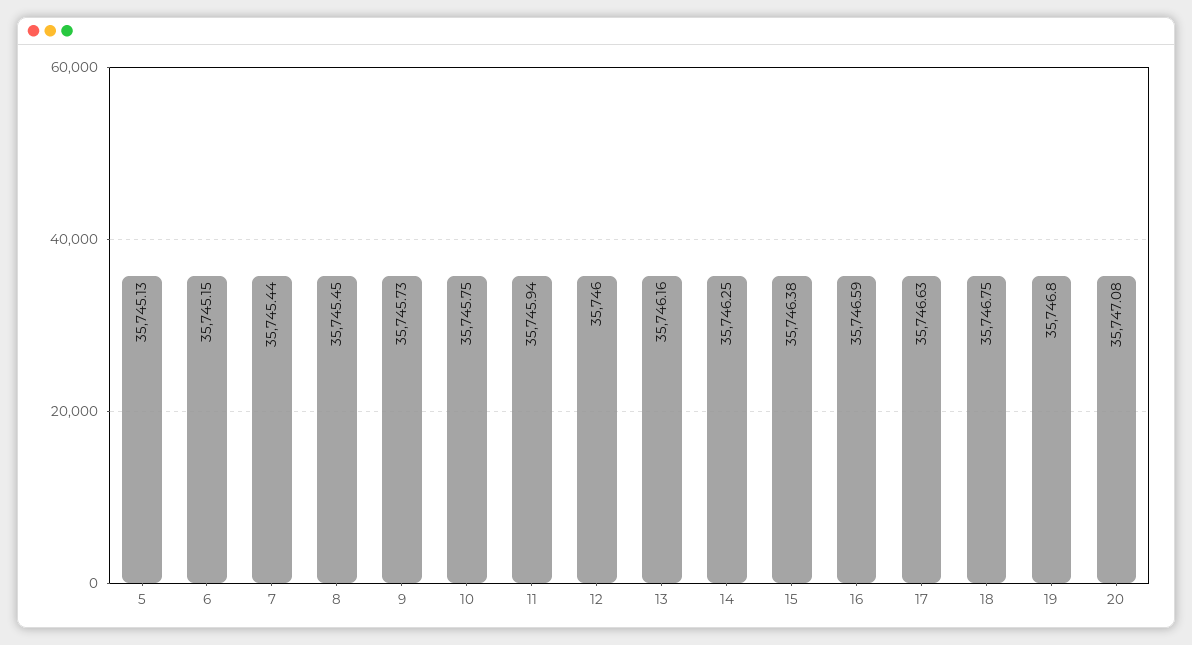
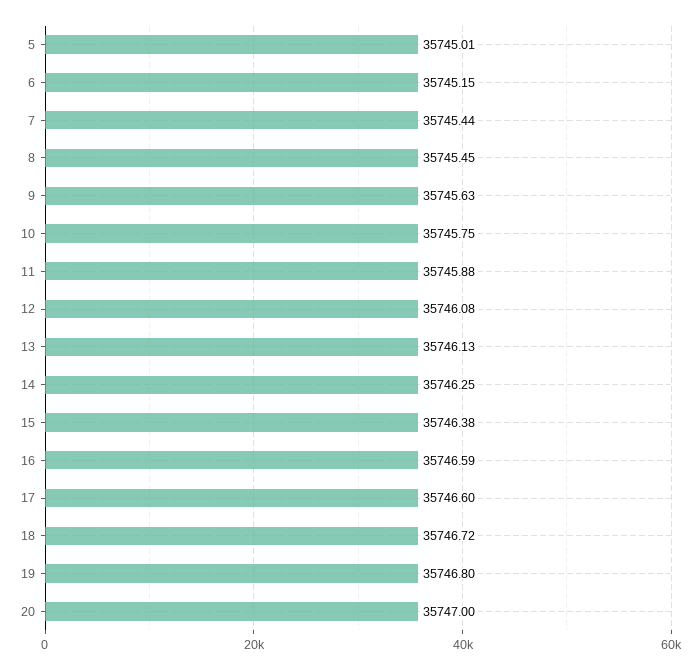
  {
-   "5": 35745.13,
+   "5": 35745.01,
    "6": 35745.15,
    "7": 35745.44,
    "8": 35745.45,
-   "9": 35745.73,
+   "9": 35745.63,
    "10": 35745.75,
-   "11": 35745.94,
+   "11": 35745.88,
-   "12": 35746,
+   "12": 35746.08,
-   "13": 35746.16,
+   "13": 35746.13,
    "14": 35746.25,
    "15": 35746.38,
    "16": 35746.59,
-   "17": 35746.63,
+   "17": 35746.6,
-   "18": 35746.75,
+   "18": 35746.72,
    "19": 35746.8,
-   "20": 35747.08
+   "20": 35747
  }

